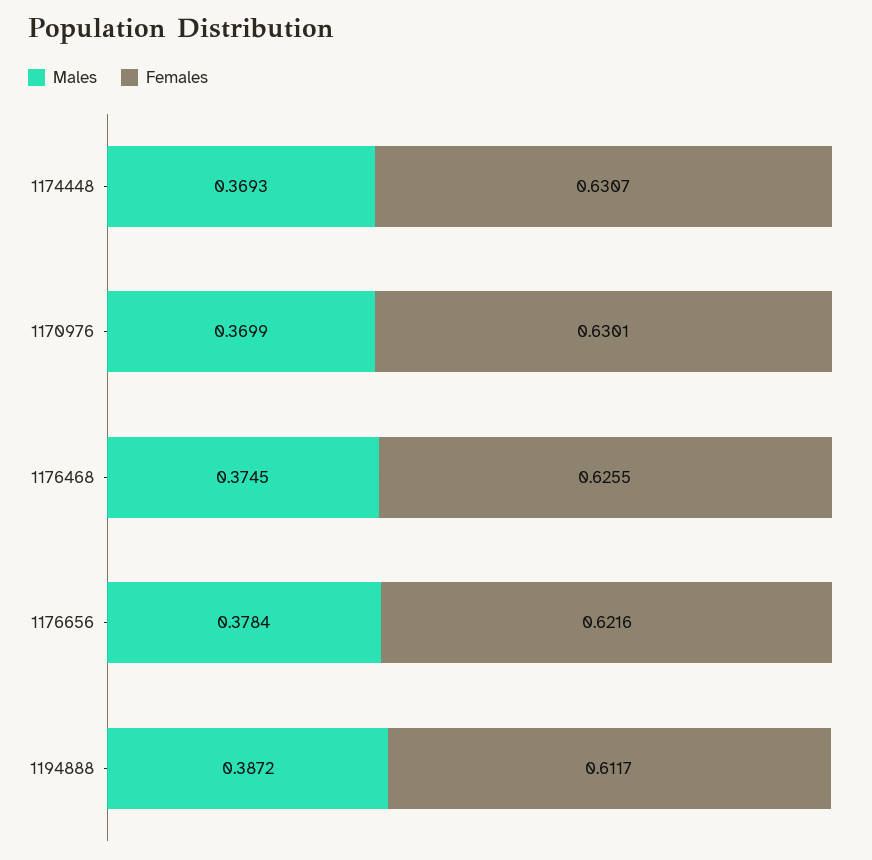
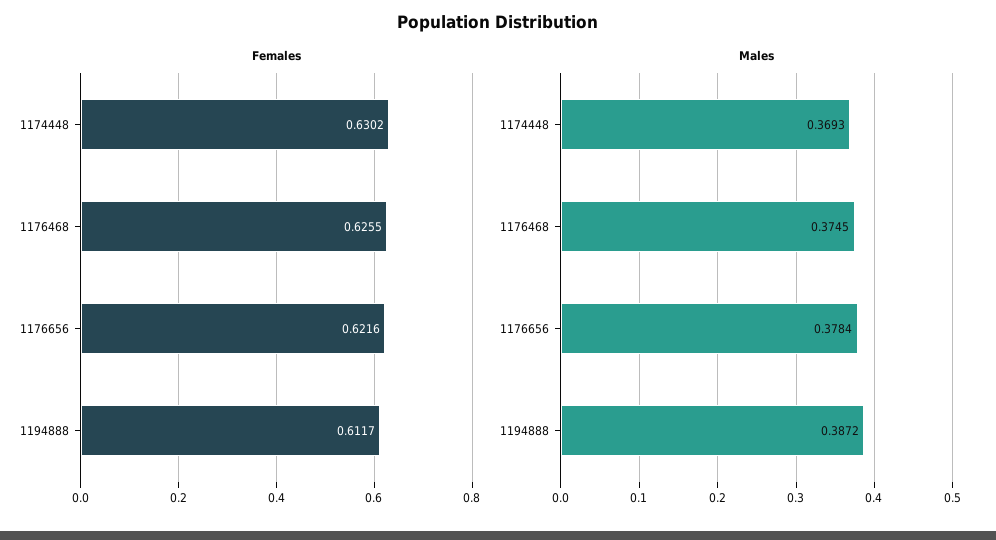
  {
    "Males": {
      "1174448": 0.3693,
-     "1170976": 0.3699,
      "1176468": 0.3745,
      "1176656": 0.3784,
      "1194888": 0.3872
    },
    "Females": {
-     "1174448": 0.6307,
+     "1174448": 0.6302,
-     "1170976": 0.6301,
      "1176468": 0.6255,
      "1176656": 0.6216,
      "1194888": 0.6117
    }
  }

